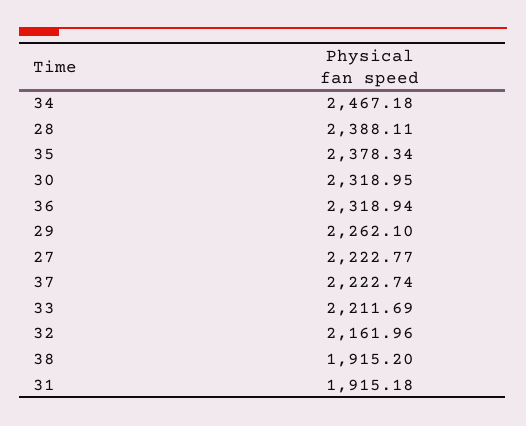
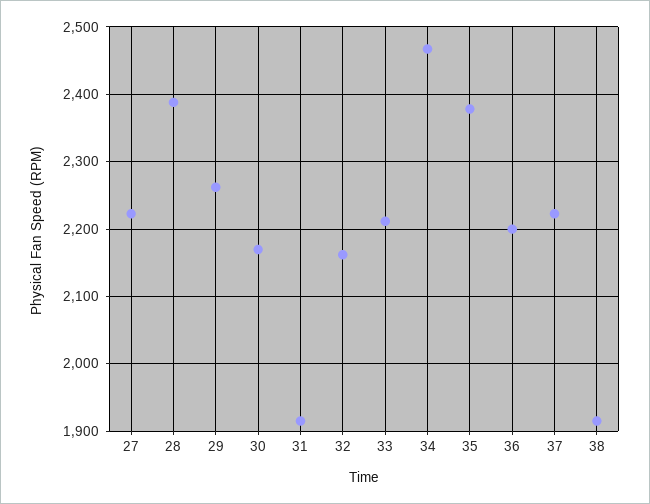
  {
    "34": 2467.18,
    "28": 2388.11,
    "35": 2378.34,
-   "30": 2318.95,
+   "30": 2170,
-   "36": 2318.94,
+   "36": 2200,
    "29": 2262.1,
    "27": 2222.77,
    "37": 2222.74,
    "33": 2211.69,
    "32": 2161.96,
    "38": 1915.2,
    "31": 1915.18
  }

